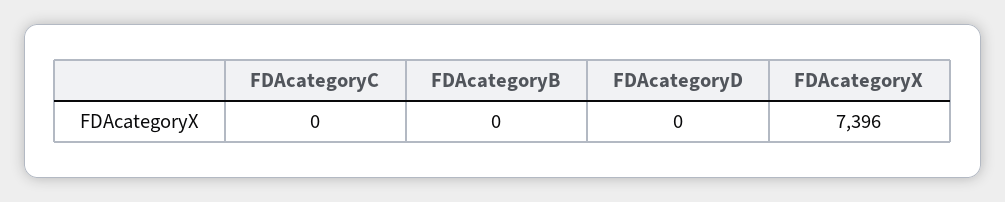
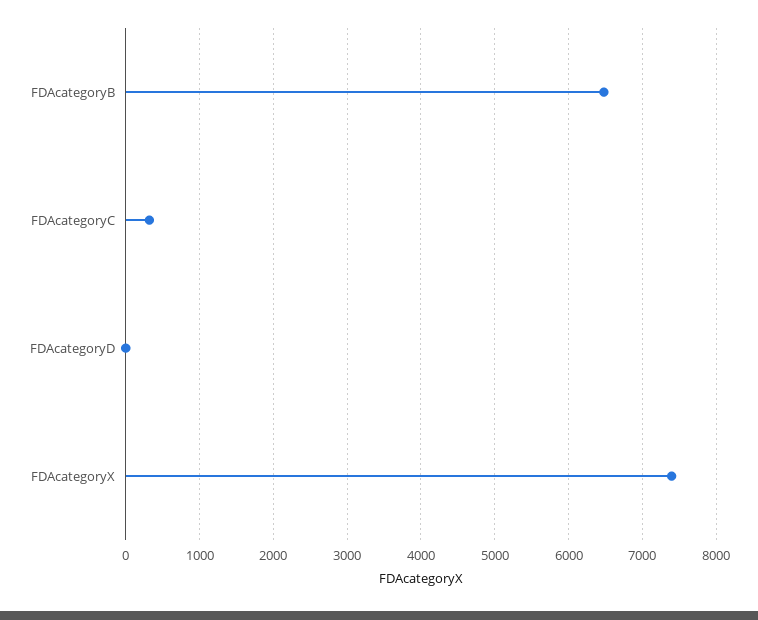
  {
-   "FDAcategoryC": 0,
+   "FDAcategoryC": 300,
-   "FDAcategoryB": 0,
+   "FDAcategoryB": 6500,
    "FDAcategoryD": 0,
    "FDAcategoryX": 7396
  }

